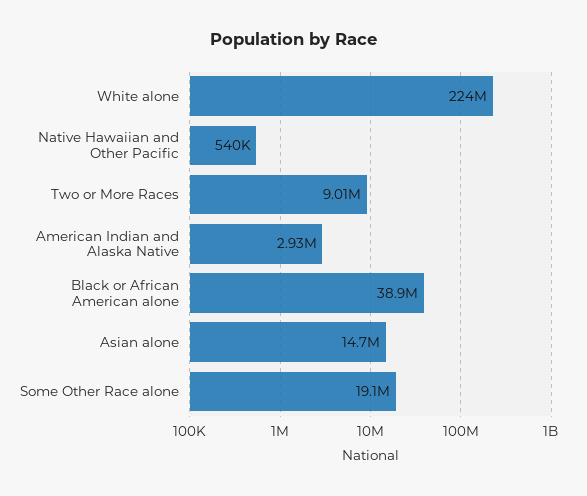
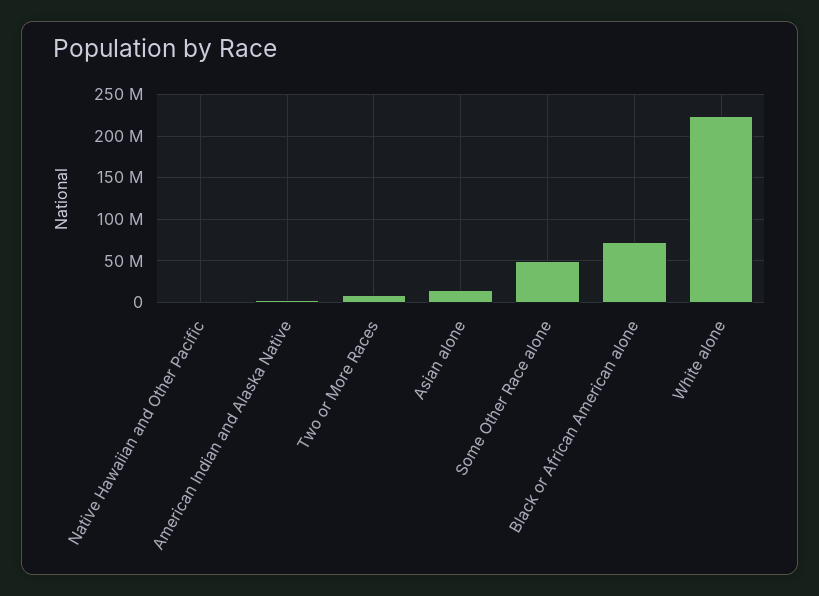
  {
    "White alone": 224000000,
    "Native Hawaiian and Other Pacific": 540000,
    "Two or More Races": 9010000,
    "American Indian and Alaska Native": 2930000,
-   "Black or African American alone": 38900000,
+   "Black or African American alone": 70000000,
    "Asian alone": 14700000,
-   "Some Other Race alone": 19100000
+   "Some Other Race alone": 50000000
  }

